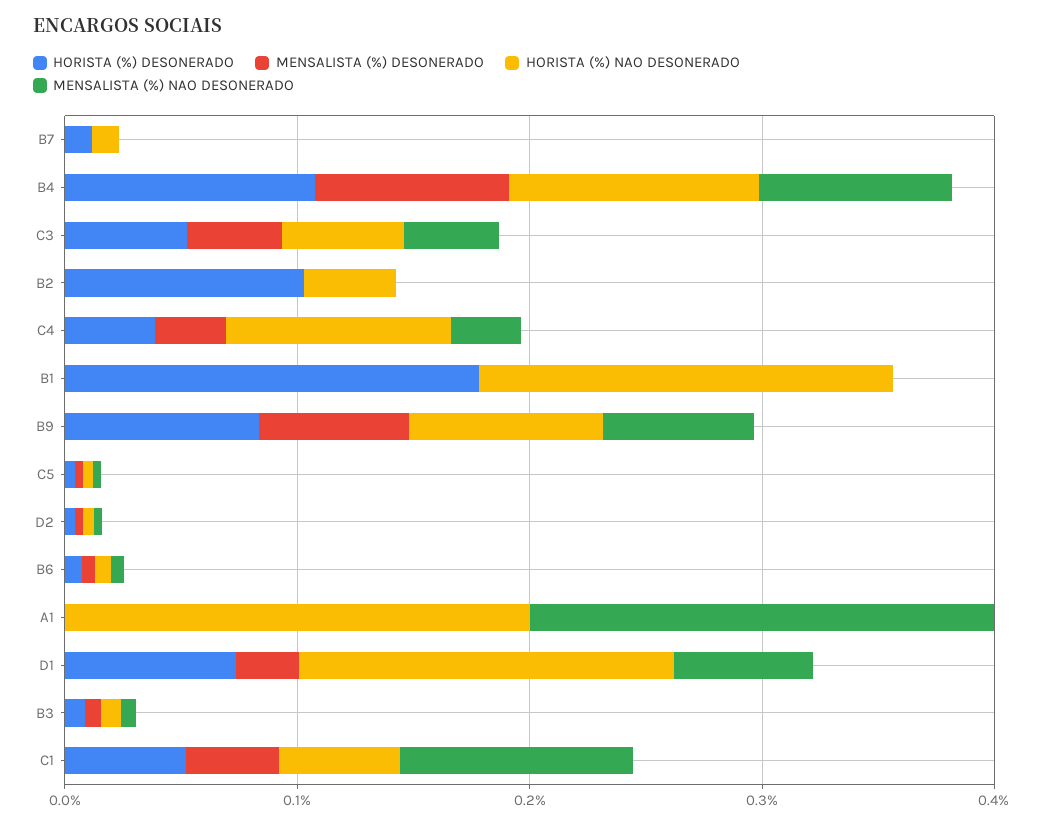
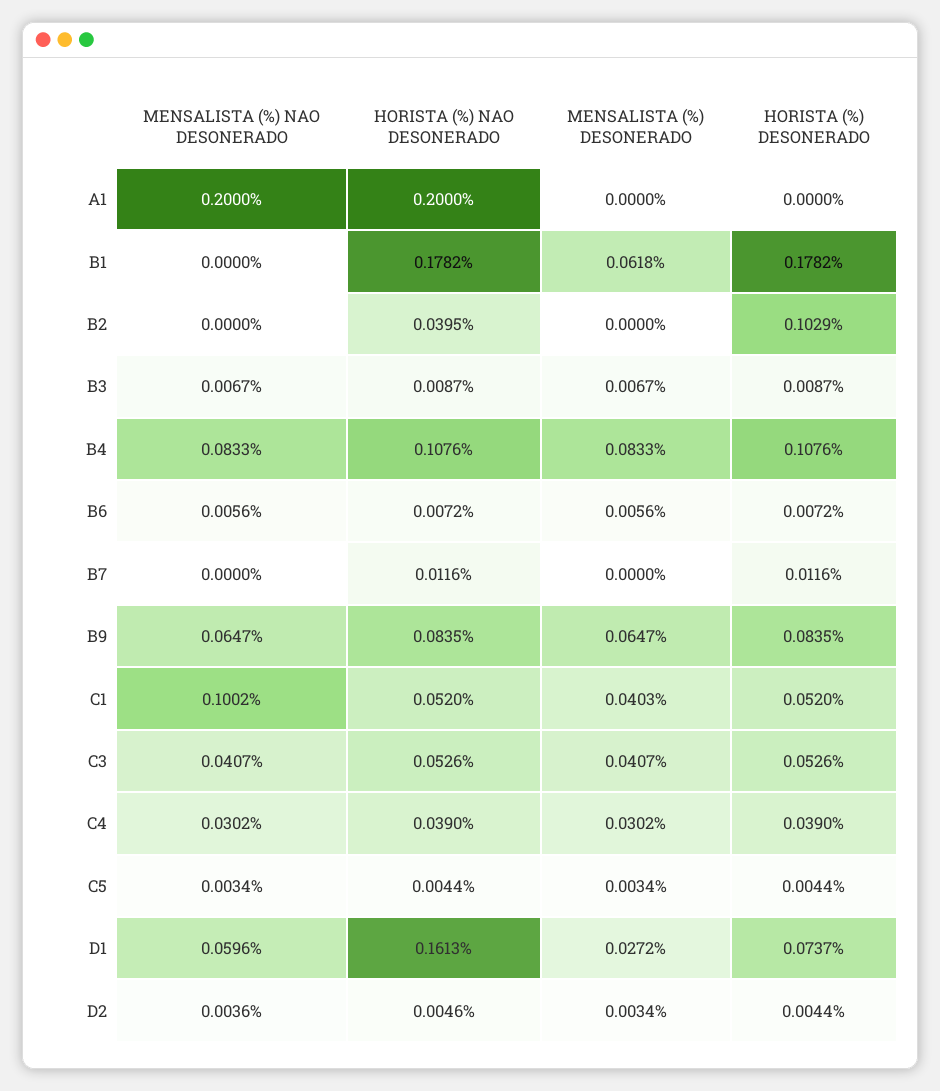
  {
    "HORISTA (%) DESONERADO": {
      "B7": 0.0116,
      "B4": 0.1076,
      "C3": 0.0526,
      "B2": 0.1029,
      "C4": 0.039,
      "B1": 0.1782,
      "B9": 0.0835,
      "C5": 0.0044,
      "D2": 0.0044,
      "B6": 0.0072,
      "A1": 0,
      "D1": 0.0737,
      "B3": 0.0087,
      "C1": 0.052
    },
    "MENSALISTA (%) DESONERADO": {
      "B7": 0,
      "B4": 0.0833,
      "C3": 0.0407,
      "B2": 0,
      "C4": 0.0302,
-     "B1": 0,
+     "B1": 0.0618,
      "B9": 0.0647,
      "C5": 0.0034,
      "D2": 0.0034,
      "B6": 0.0056,
      "A1": 0,
      "D1": 0.0272,
      "B3": 0.0067,
      "C1": 0.0403
    },
    "HORISTA (%) NAO DESONERADO": {
      "B7": 0.0116,
      "B4": 0.1076,
      "C3": 0.0526,
      "B2": 0.0395,
-     "C4": 0.1,
+     "C4": 0.039,
      "B1": 0.1782,
      "B9": 0.0835,
      "C5": 0.0044,
      "D2": 0.0046,
      "B6": 0.0072,
      "A1": 0.2,
      "D1": 0.1613,
      "B3": 0.0087,
      "C1": 0.052
    },
    "MENSALISTA (%) NAO DESONERADO": {
      "B7": 0,
      "B4": 0.0833,
      "C3": 0.0407,
      "B2": 0,
      "C4": 0.0302,
      "B1": 0,
      "B9": 0.0647,
      "C5": 0.0034,
      "D2": 0.0036,
      "B6": 0.0056,
      "A1": 0.2,
      "D1": 0.0596,
      "B3": 0.0067,
      "C1": 0.1002
    }
  }

